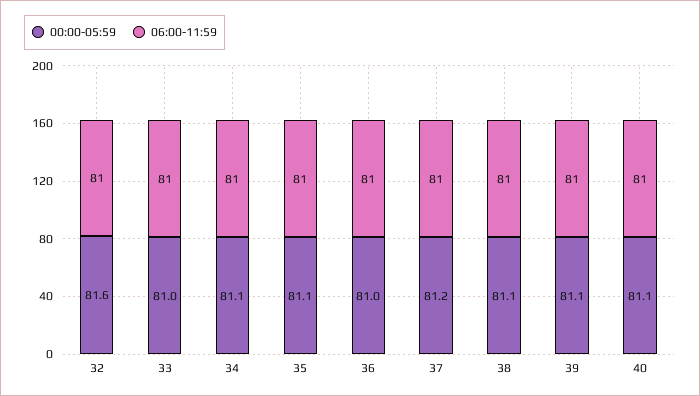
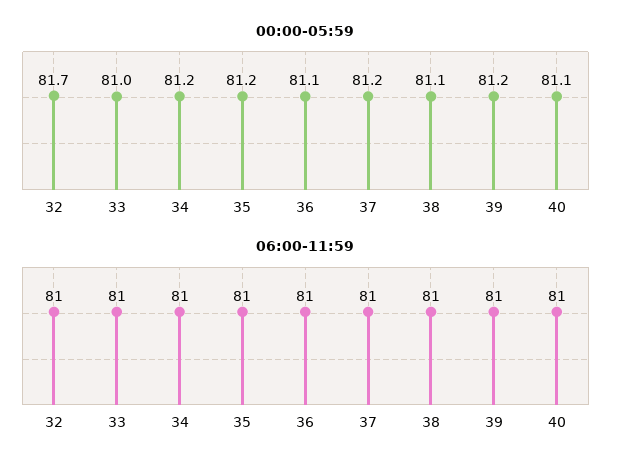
  {
    "00:00-05:59": {
-     "32": 81.6,
+     "32": 81.7,
      "33": 81,
-     "34": 81.1,
+     "34": 81.2,
-     "35": 81.1,
+     "35": 81.2,
-     "36": 81,
+     "36": 81.1,
      "37": 81.2,
      "38": 81.1,
-     "39": 81.1,
+     "39": 81.2,
      "40": 81.1
    },
    "06:00-11:59": {
      "32": 81,
      "33": 81,
      "34": 81,
      "35": 81,
      "36": 81,
      "37": 81,
      "38": 81,
      "39": 81,
      "40": 81
    }
  }

